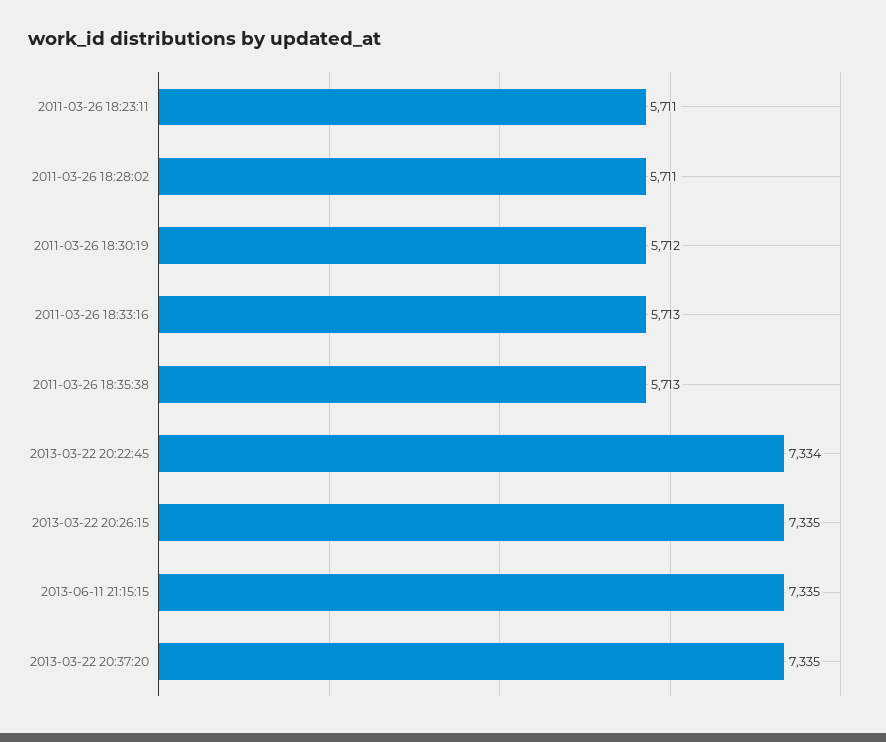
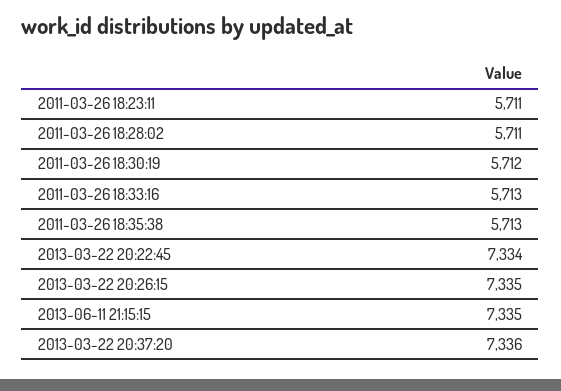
  {
    "2011-03-26 18:23:11": 5711,
    "2011-03-26 18:28:02": 5711,
    "2011-03-26 18:30:19": 5712,
    "2011-03-26 18:33:16": 5713,
    "2011-03-26 18:35:38": 5713,
    "2013-03-22 20:22:45": 7334,
    "2013-03-22 20:26:15": 7335,
    "2013-06-11 21:15:15": 7335,
-   "2013-03-22 20:37:20": 7335
+   "2013-03-22 20:37:20": 7336
  }

